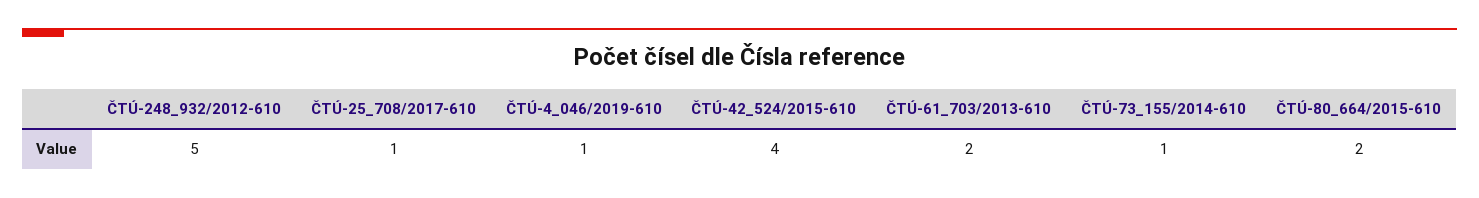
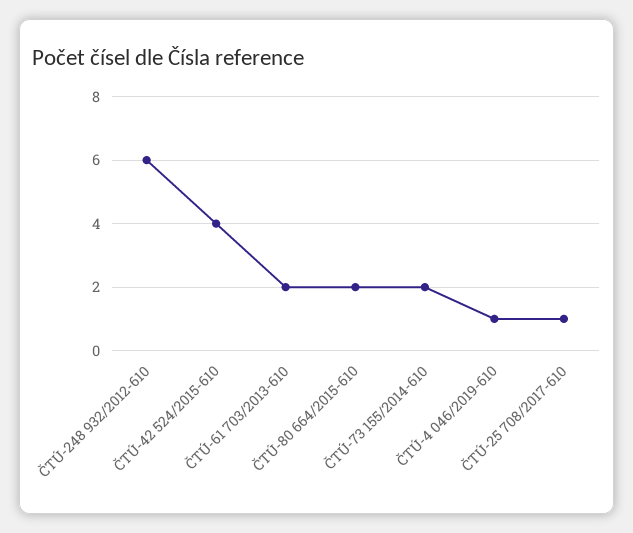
  {
-   "ČTÚ-248_932/2012-610": 5,
+   "ČTÚ-248_932/2012-610": 6,
    "ČTÚ-25_708/2017-610": 1,
    "ČTÚ-4_046/2019-610": 1,
    "ČTÚ-42_524/2015-610": 4,
    "ČTÚ-61_703/2013-610": 2,
-   "ČTÚ-73_155/2014-610": 1,
+   "ČTÚ-73_155/2014-610": 2,
    "ČTÚ-80_664/2015-610": 2
  }

